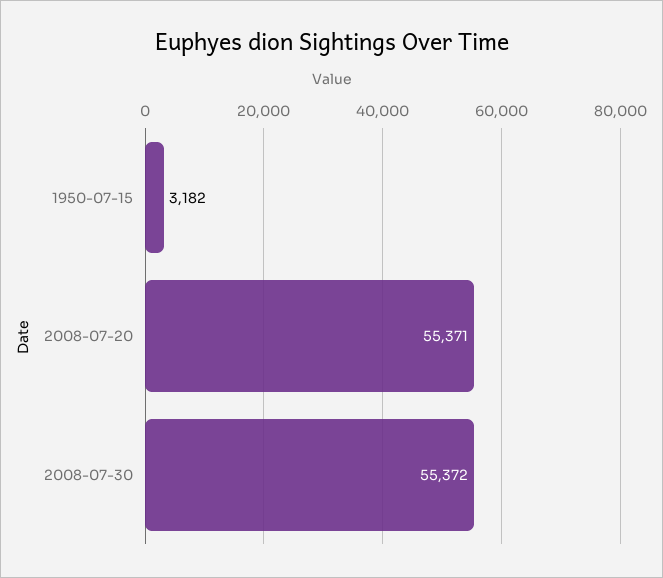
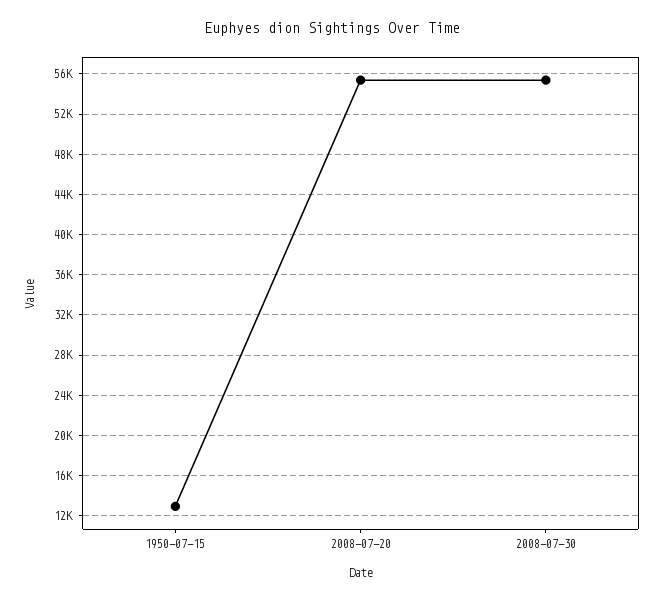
  {
-   "1950-07-15": 3182,
+   "1950-07-15": 13000,
    "2008-07-20": 55371,
    "2008-07-30": 55372
  }

